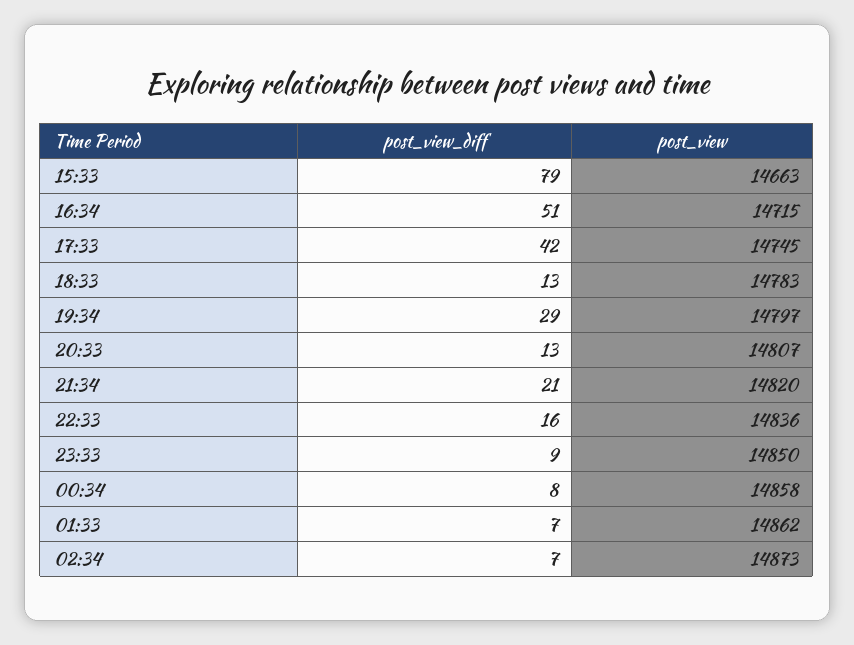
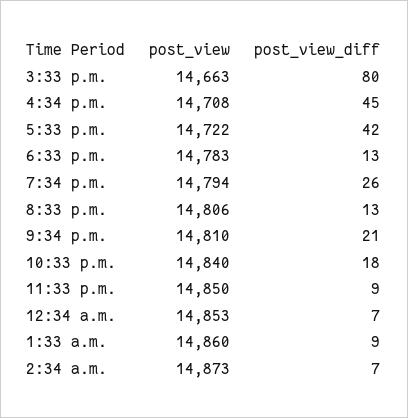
  {
    "post_view_diff": {
-     "15:33": 79,
+     "15:33": 80,
-     "16:34": 51,
+     "16:34": 45,
      "17:33": 42,
      "18:33": 13,
-     "19:34": 29,
+     "19:34": 26,
      "20:33": 13,
      "21:34": 21,
-     "22:33": 16,
+     "22:33": 18,
      "23:33": 9,
-     "00:34": 8,
+     "00:34": 7,
-     "01:33": 7,
+     "01:33": 9,
      "02:34": 7
    },
    "post_view": {
      "15:33": 14663,
-     "16:34": 14715,
+     "16:34": 14708,
-     "17:33": 14745,
+     "17:33": 14722,
      "18:33": 14783,
-     "19:34": 14797,
+     "19:34": 14794,
-     "20:33": 14807,
+     "20:33": 14806,
-     "21:34": 14820,
+     "21:34": 14810,
-     "22:33": 14836,
+     "22:33": 14840,
      "23:33": 14850,
-     "00:34": 14858,
+     "00:34": 14853,
-     "01:33": 14862,
+     "01:33": 14860,
      "02:34": 14873
    }
  }

